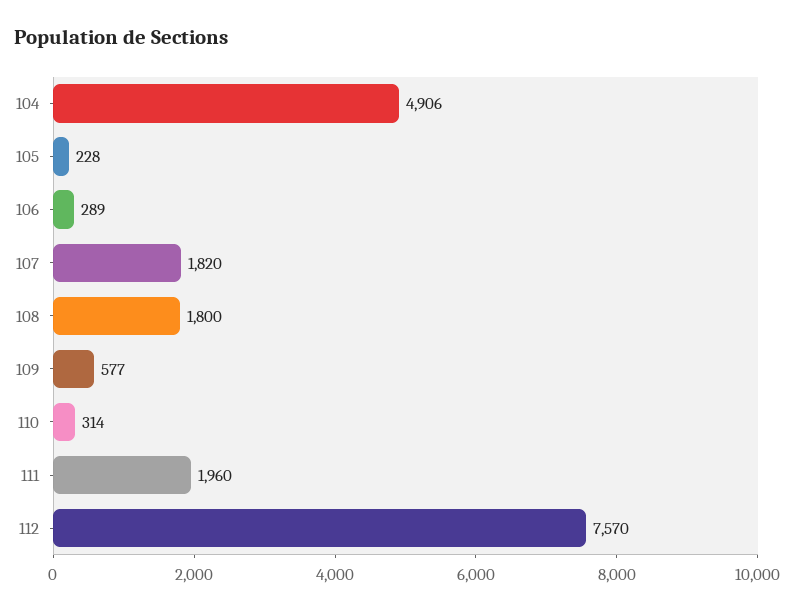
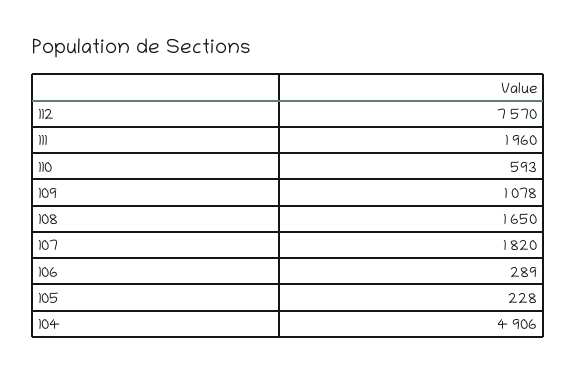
  {
    "104": 4906,
    "105": 228,
    "106": 289,
    "107": 1820,
-   "108": 1800,
+   "108": 1650,
-   "109": 577,
+   "109": 1078,
-   "110": 314,
+   "110": 593,
    "111": 1960,
    "112": 7570
  }

